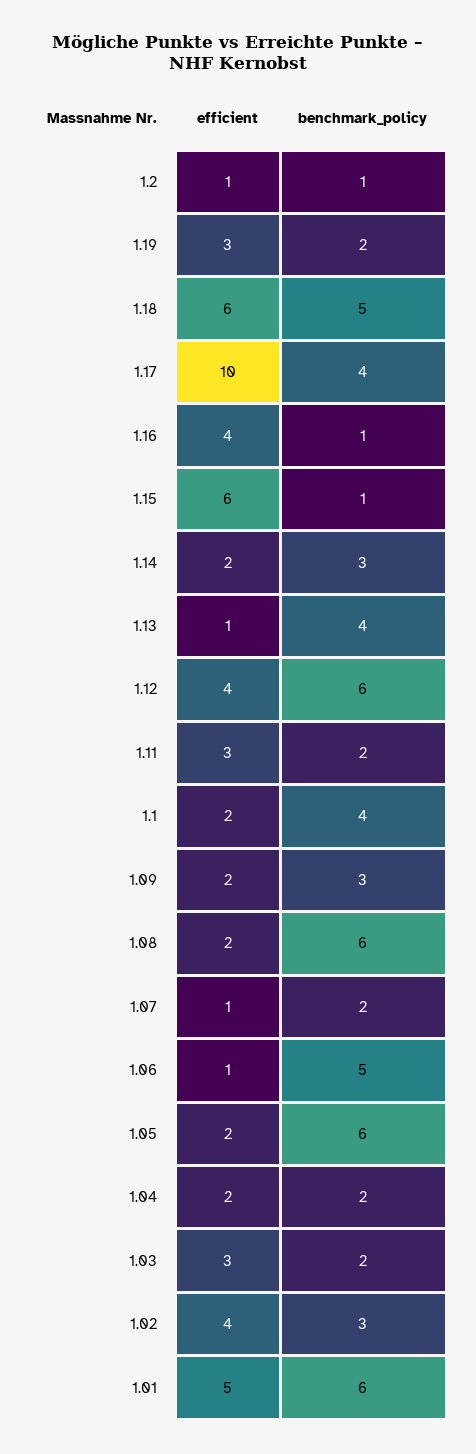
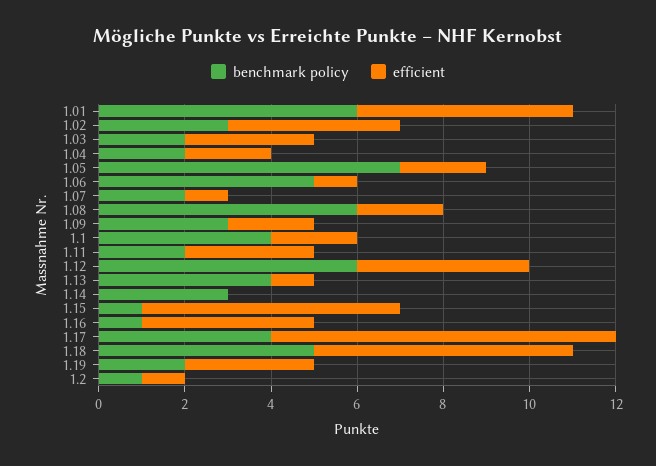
  {
    "efficient": {
      "1.2": 1,
      "1.19": 3,
      "1.18": 6,
-     "1.17": 10,
+     "1.17": 8,
      "1.16": 4,
      "1.15": 6,
-     "1.14": 2,
+     "1.14": 0,
      "1.13": 1,
      "1.12": 4,
      "1.11": 3,
      "1.1": 2,
      "1.09": 2,
      "1.08": 2,
      "1.07": 1,
      "1.06": 1,
      "1.05": 2,
      "1.04": 2,
      "1.03": 3,
      "1.02": 4,
      "1.01": 5
    },
    "benchmark_policy": {
      "1.2": 1,
      "1.19": 2,
      "1.18": 5,
      "1.17": 4,
      "1.16": 1,
      "1.15": 1,
      "1.14": 3,
      "1.13": 4,
      "1.12": 6,
      "1.11": 2,
      "1.1": 4,
      "1.09": 3,
      "1.08": 6,
      "1.07": 2,
      "1.06": 5,
-     "1.05": 6,
+     "1.05": 7,
      "1.04": 2,
      "1.03": 2,
      "1.02": 3,
      "1.01": 6
    }
  }

